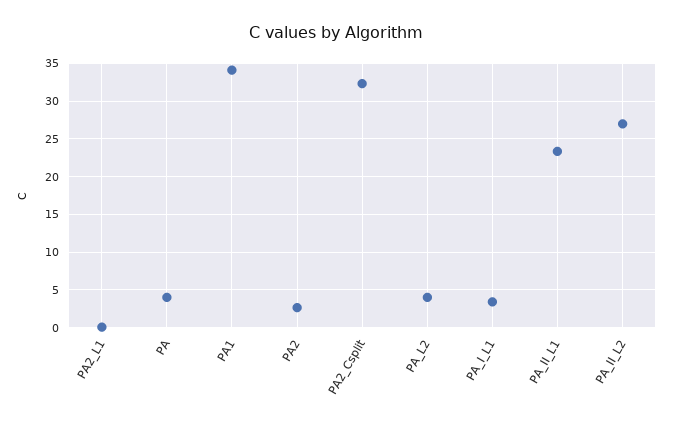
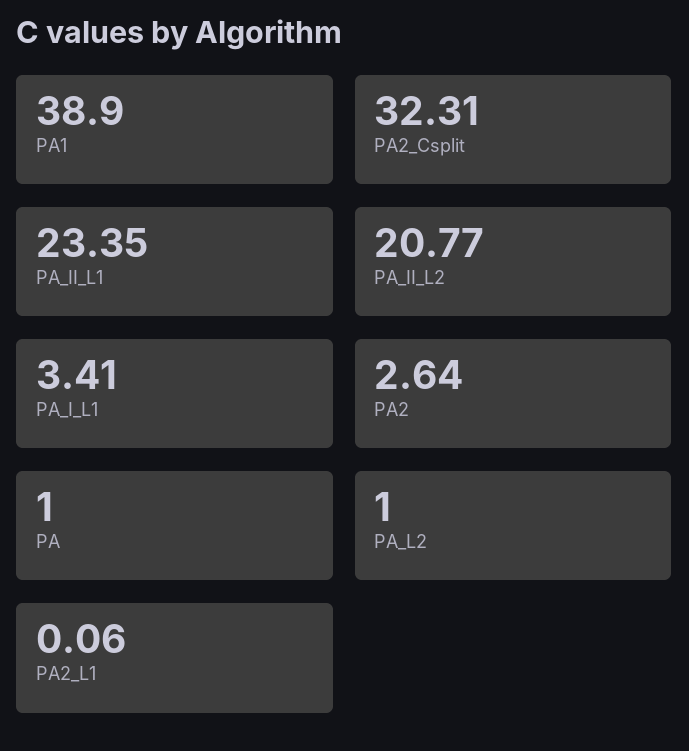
  {
    "PA2_L1": 0.06,
-   "PA": 4,
+   "PA": 1,
-   "PA1": 34,
+   "PA1": 38.9,
    "PA2": 2.64,
    "PA2_Csplit": 32.31,
-   "PA_L2": 4,
+   "PA_L2": 1,
    "PA_I_L1": 3.41,
    "PA_II_L1": 23.35,
-   "PA_II_L2": 27
+   "PA_II_L2": 20.77
  }

